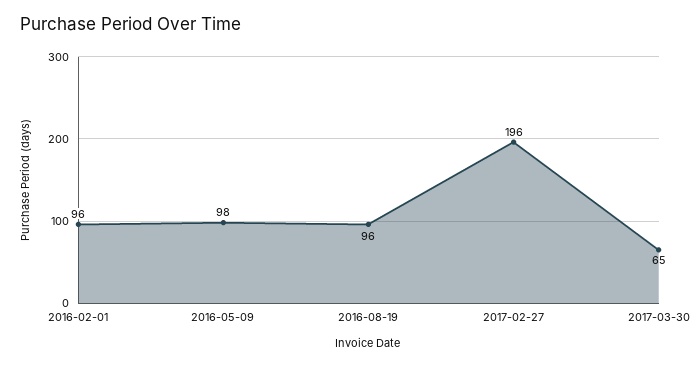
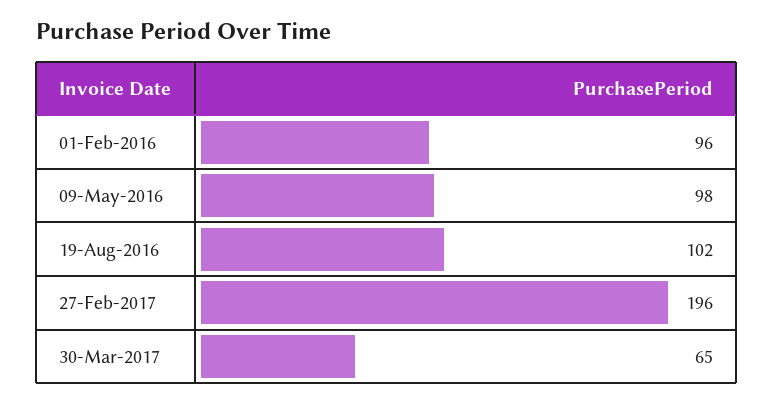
  {
    "2016-02-01": 96,
    "2016-05-09": 98,
-   "2016-08-19": 96,
+   "2016-08-19": 102,
    "2017-02-27": 196,
    "2017-03-30": 65
  }

